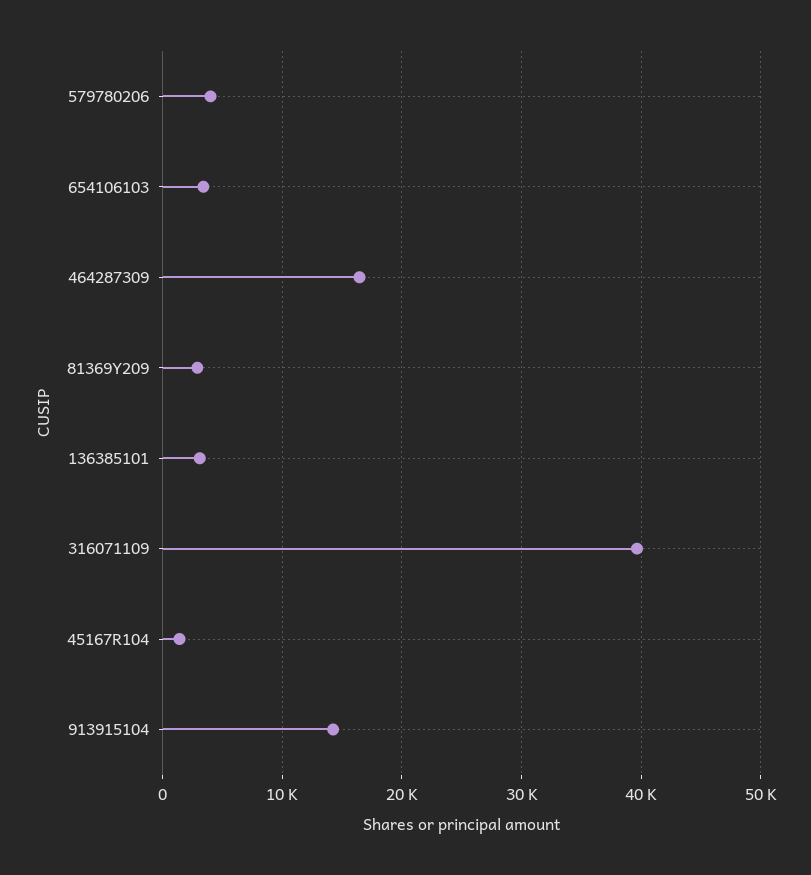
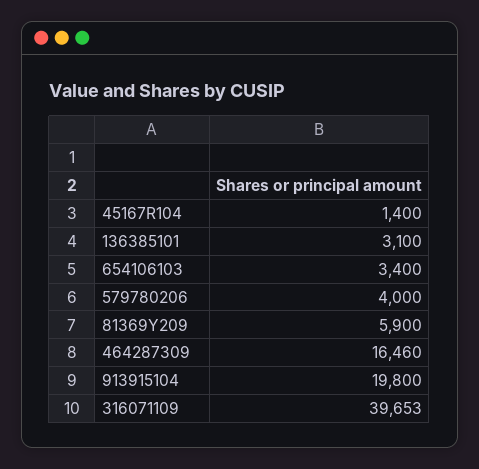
  {
    "579780206": 4000,
    "654106103": 3400,
    "464287309": 16460,
-   "81369Y209": 3000,
+   "81369Y209": 5900,
    "136385101": 3100,
    "316071109": 39653,
    "45167R104": 1400,
-   "913915104": 14000
+   "913915104": 19800
  }

